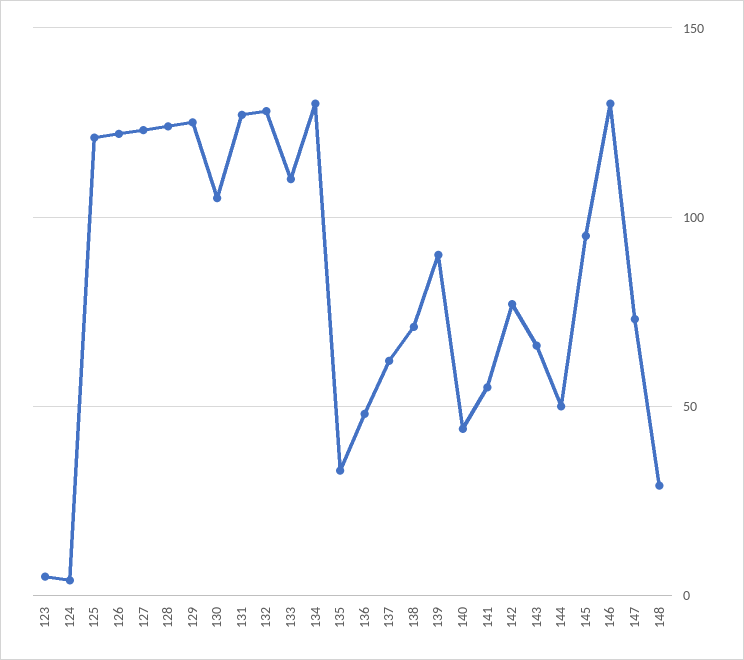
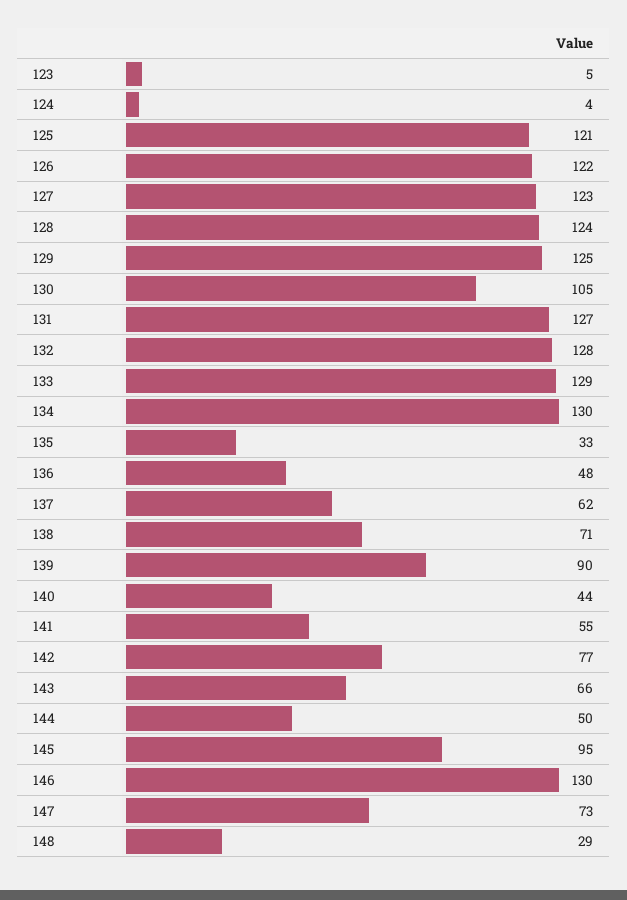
  {
    "123": 5,
    "124": 4,
    "125": 121,
    "126": 122,
    "127": 123,
    "128": 124,
    "129": 125,
    "130": 105,
    "131": 127,
    "132": 128,
-   "133": 110,
+   "133": 129,
    "134": 130,
    "135": 33,
    "136": 48,
    "137": 62,
    "138": 71,
    "139": 90,
    "140": 44,
    "141": 55,
    "142": 77,
    "143": 66,
    "144": 50,
    "145": 95,
    "146": 130,
    "147": 73,
    "148": 29
  }

